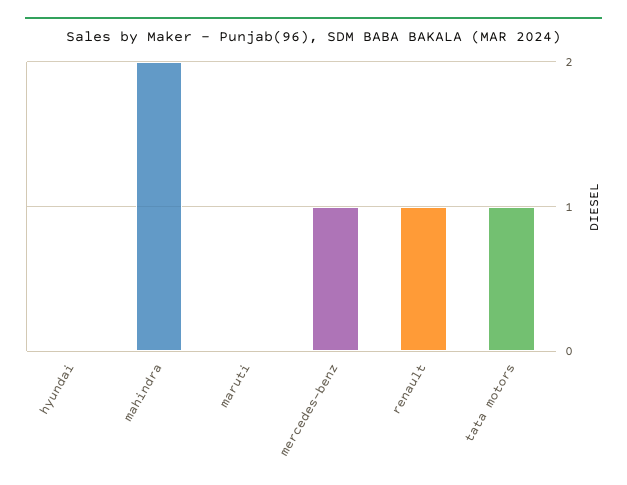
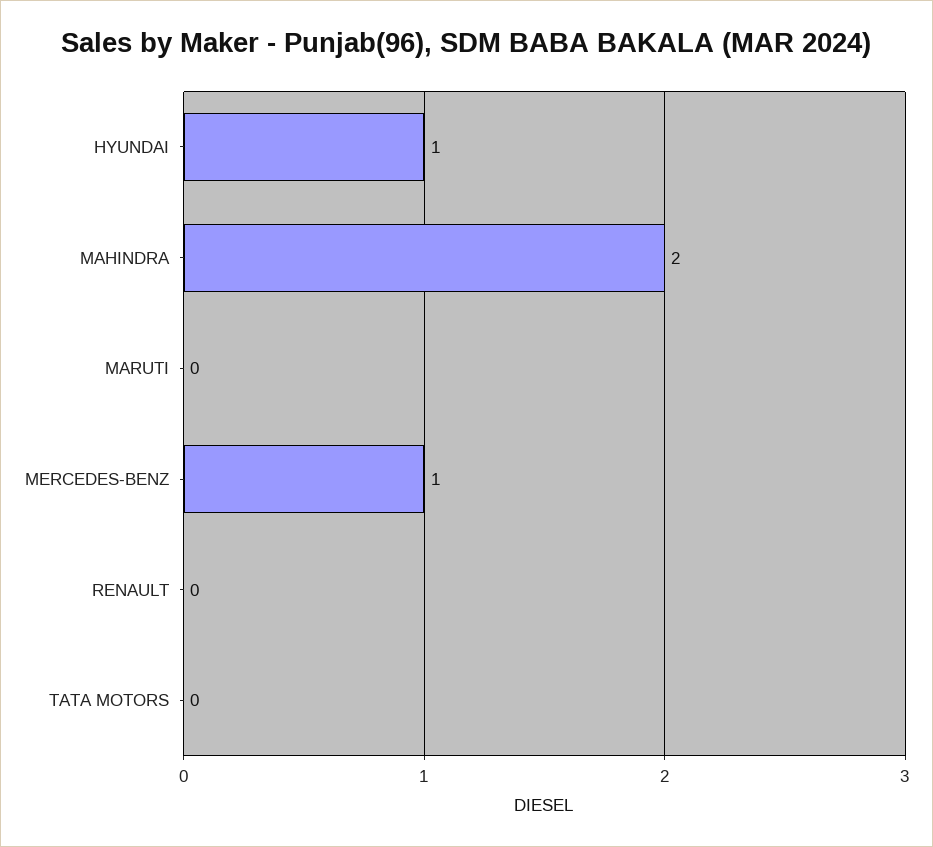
  {
-   "hyundai": 0,
+   "hyundai": 1,
    "mahindra": 2,
    "maruti": 0,
    "mercedes-benz": 1,
-   "renault": 1,
+   "renault": 0,
-   "tata motors": 1
+   "tata motors": 0
  }

